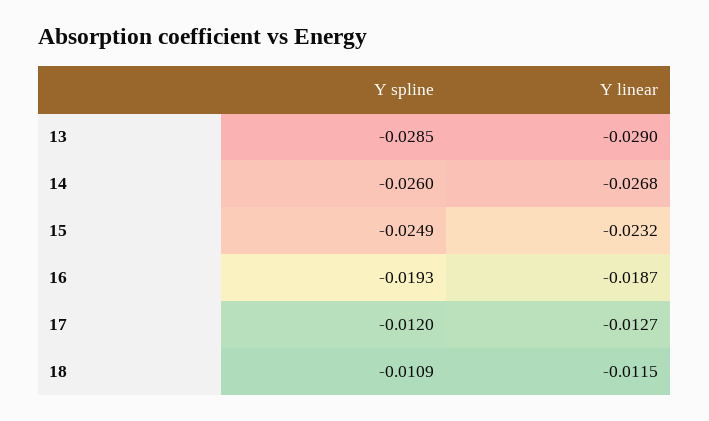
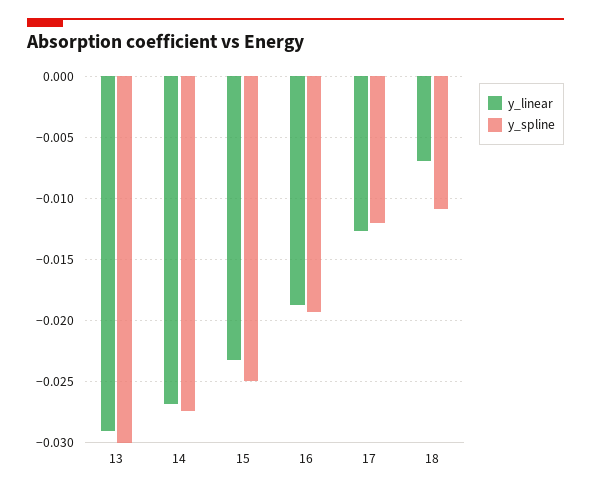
  {
    "Y spline": {
-     "13": -0.0285,
+     "13": -0.03,
-     "14": -0.026,
+     "14": -0.0275,
      "15": -0.0249,
      "16": -0.0193,
      "17": -0.012,
      "18": -0.0109
    },
    "Y linear": {
      "13": -0.029,
      "14": -0.0268,
      "15": -0.0232,
      "16": -0.0187,
      "17": -0.0127,
-     "18": -0.0115
+     "18": -0.007
    }
  }

